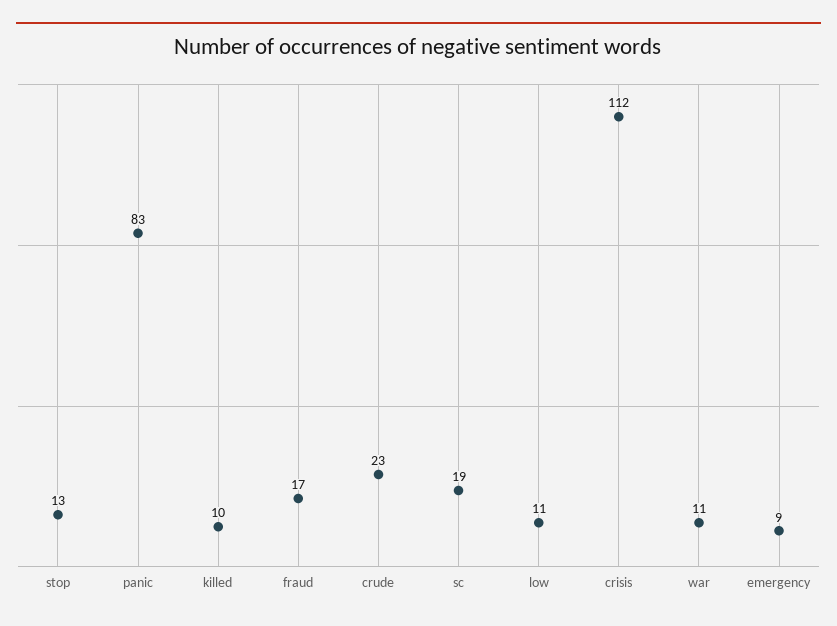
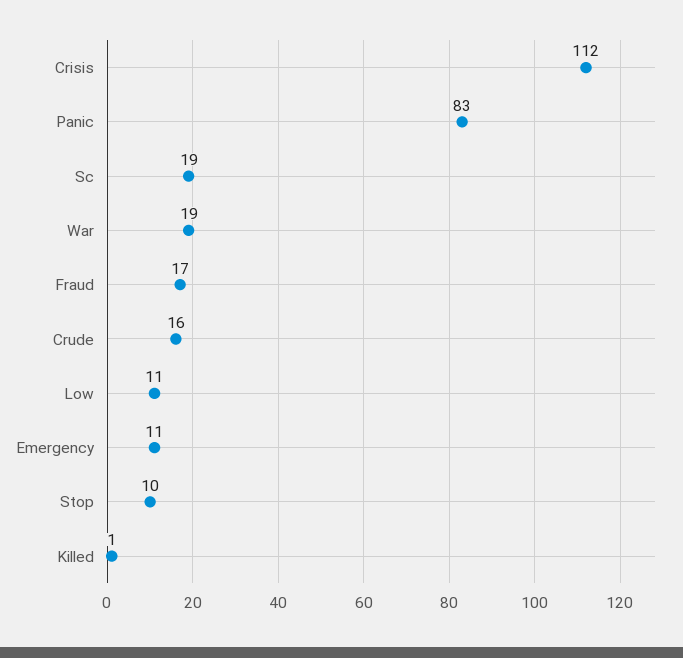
  {
-   "stop": 13,
+   "stop": 10,
    "panic": 83,
-   "killed": 10,
+   "killed": 1,
    "fraud": 17,
-   "crude": 23,
+   "crude": 16,
    "sc": 19,
    "low": 11,
    "crisis": 112,
-   "war": 11,
+   "war": 19,
-   "emergency": 9
+   "emergency": 11
  }

